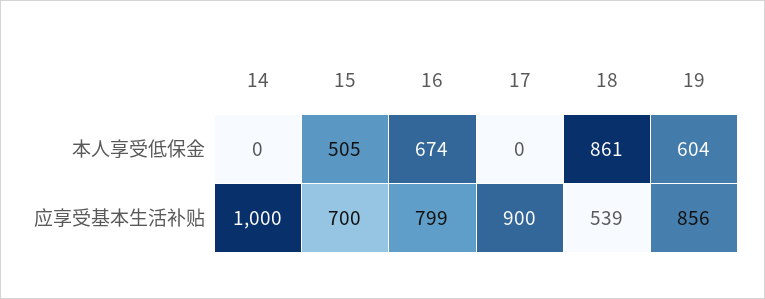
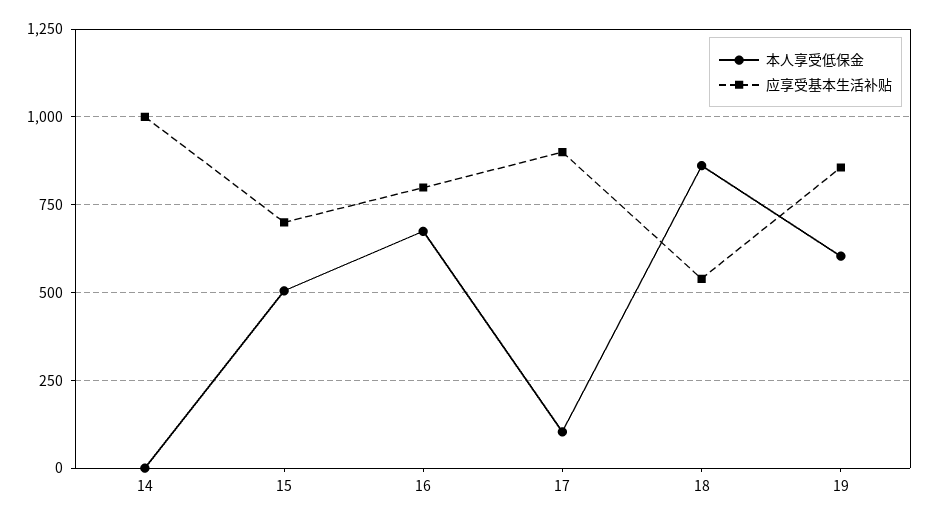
  {
    "本人享受低保金": {
      "14": 0,
      "15": 505,
      "16": 674,
-     "17": 0,
+     "17": 100,
      "18": 861,
      "19": 604
    },
    "应享受基本生活补贴": {
      "14": 1000,
      "15": 700,
      "16": 799,
      "17": 900,
      "18": 539,
      "19": 856
    }
  }

